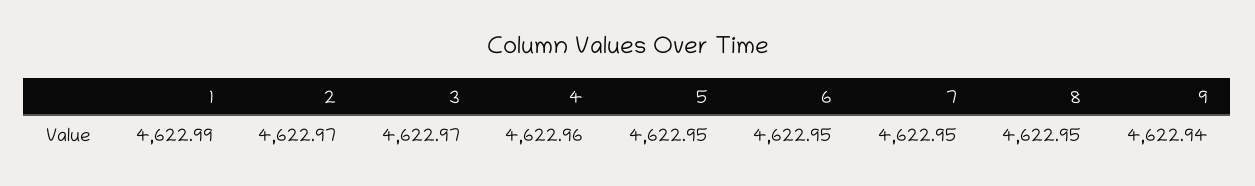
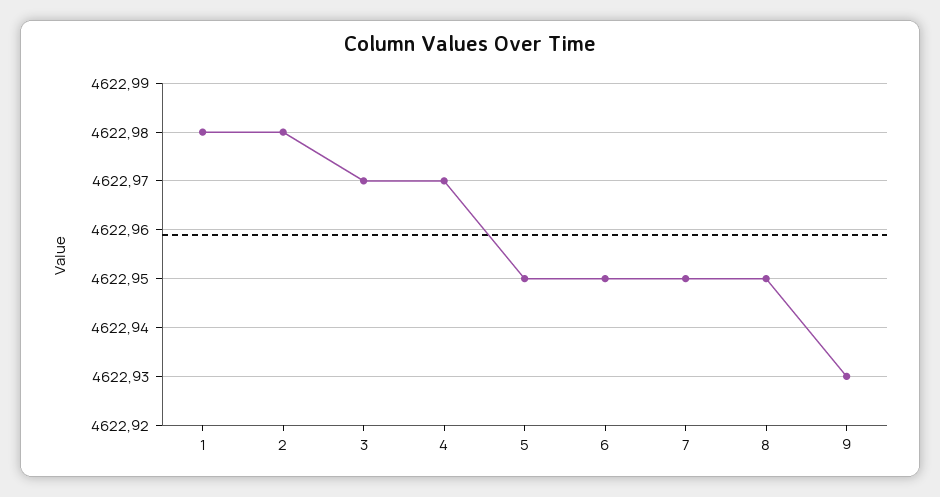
  {
-   "1": 4622.99,
+   "1": 4622.98,
-   "2": 4622.97,
+   "2": 4622.98,
    "3": 4622.97,
-   "4": 4622.96,
+   "4": 4622.97,
    "5": 4622.95,
    "6": 4622.95,
    "7": 4622.95,
    "8": 4622.95,
-   "9": 4622.94
+   "9": 4622.93
  }

